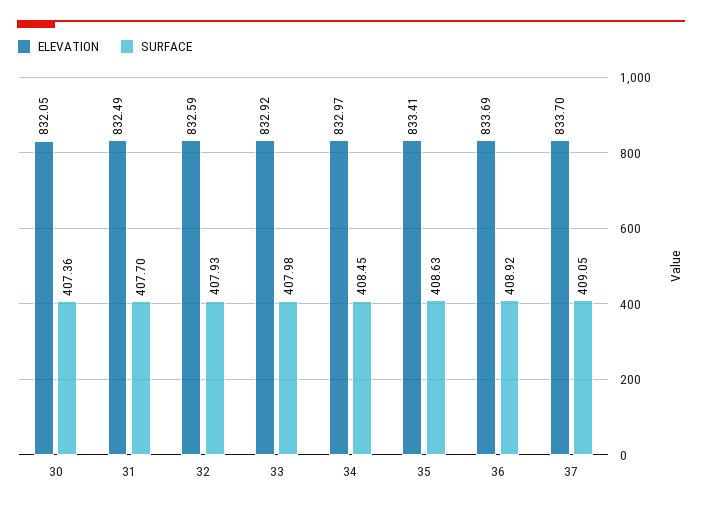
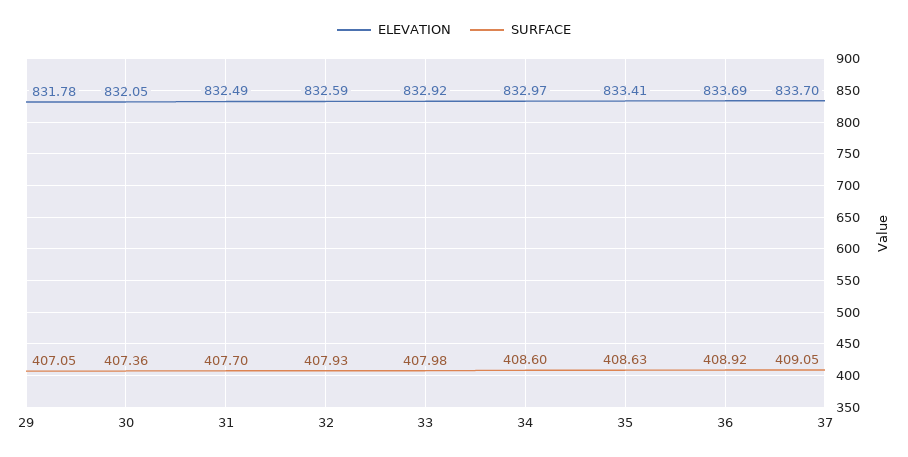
  {
    "ELEVATION": {
      "30": 832.05,
      "31": 832.49,
      "32": 832.59,
      "33": 832.92,
      "34": 832.97,
      "35": 833.41,
      "36": 833.69,
-     "37": 833.7
+     "37": 833.7,
+     "29": 831.78
    },
    "SURFACE": {
      "30": 407.36,
      "31": 407.7,
      "32": 407.93,
      "33": 407.98,
-     "34": 408.45,
+     "34": 408.6,
      "35": 408.63,
      "36": 408.92,
-     "37": 409.05
+     "37": 409.05,
+     "29": 407.05
    }
  }

